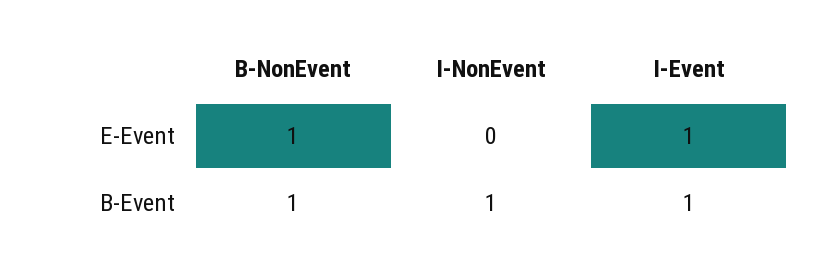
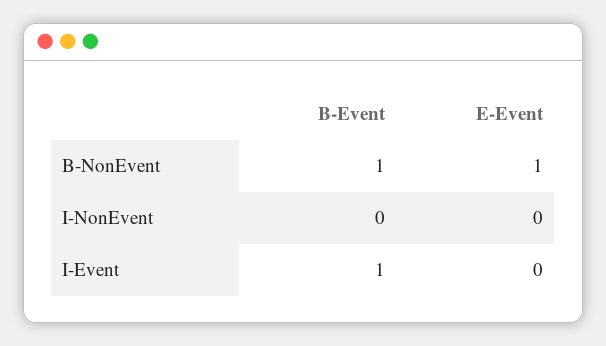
  {
    "B-NonEvent": {
      "E-Event": 1,
      "B-Event": 1
    },
    "I-NonEvent": {
      "E-Event": 0,
-     "B-Event": 1
+     "B-Event": 0
    },
    "I-Event": {
-     "E-Event": 1,
+     "E-Event": 0,
      "B-Event": 1
    }
  }

